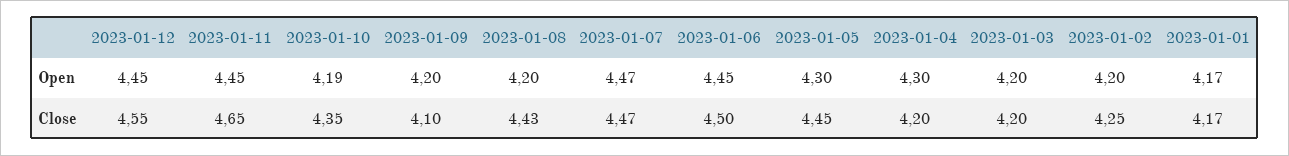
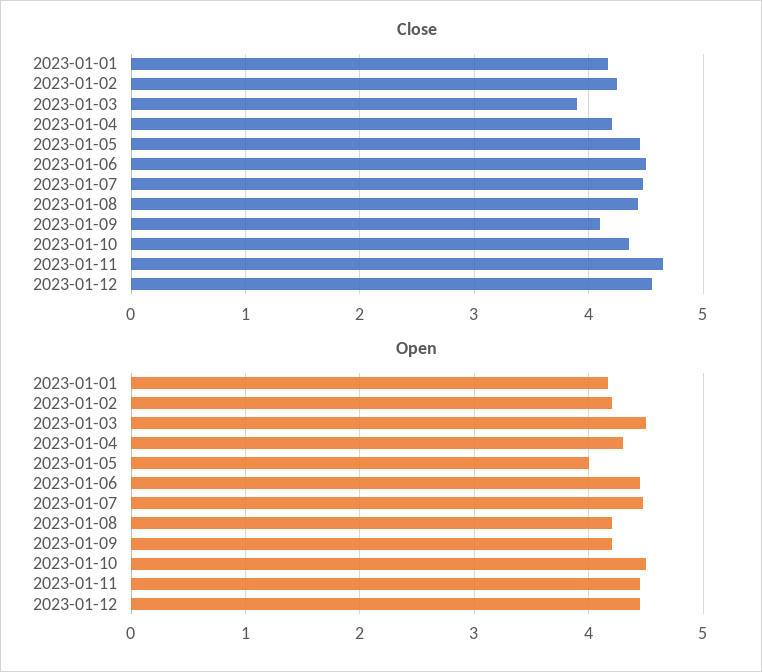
  {
    "Open": {
      "2023-01-12": 4.45,
      "2023-01-11": 4.45,
-     "2023-01-10": 4.19,
+     "2023-01-10": 4.5,
      "2023-01-09": 4.2,
      "2023-01-08": 4.2,
      "2023-01-07": 4.47,
      "2023-01-06": 4.45,
-     "2023-01-05": 4.3,
+     "2023-01-05": 4,
      "2023-01-04": 4.3,
-     "2023-01-03": 4.2,
+     "2023-01-03": 4.5,
      "2023-01-02": 4.2,
      "2023-01-01": 4.17
    },
    "Close": {
      "2023-01-12": 4.55,
      "2023-01-11": 4.65,
      "2023-01-10": 4.35,
      "2023-01-09": 4.1,
      "2023-01-08": 4.43,
      "2023-01-07": 4.47,
      "2023-01-06": 4.5,
      "2023-01-05": 4.45,
      "2023-01-04": 4.2,
-     "2023-01-03": 4.2,
+     "2023-01-03": 3.9,
      "2023-01-02": 4.25,
      "2023-01-01": 4.17
    }
  }

